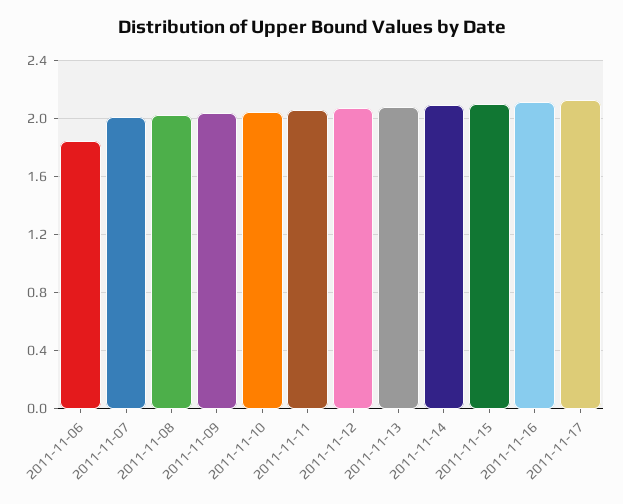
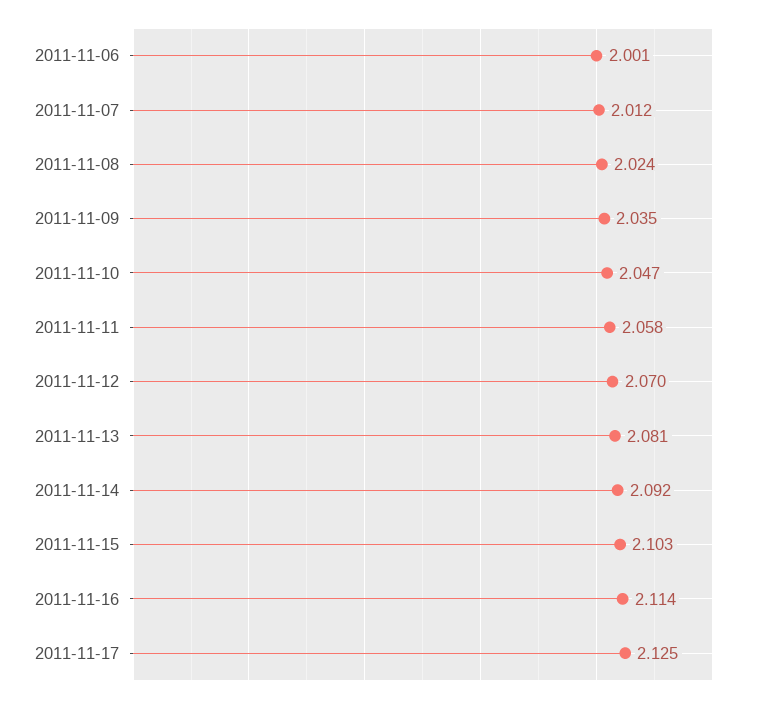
  {
-   "2011-11-06": 1.85,
+   "2011-11-06": 2.001,
    "2011-11-07": 2.012,
    "2011-11-08": 2.024,
    "2011-11-09": 2.035,
    "2011-11-10": 2.047,
    "2011-11-11": 2.058,
    "2011-11-12": 2.07,
    "2011-11-13": 2.081,
    "2011-11-14": 2.092,
    "2011-11-15": 2.103,
    "2011-11-16": 2.114,
    "2011-11-17": 2.125
  }

